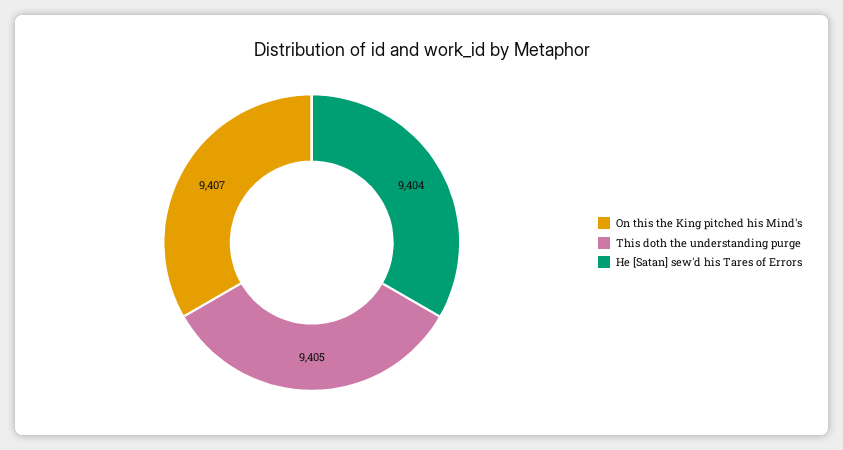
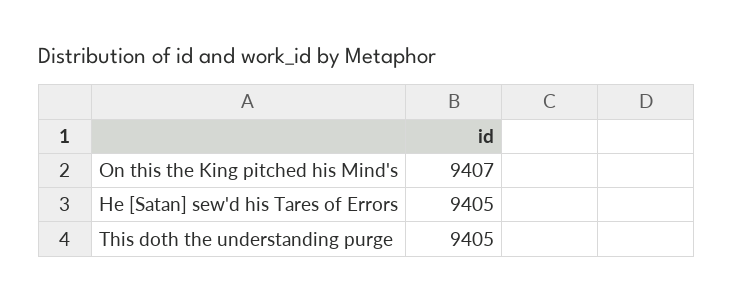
  {
    "On this the King pitched his Mind's": 9407,
    "This doth the understanding purge": 9405,
-   "He [Satan] sew'd his Tares of Errors": 9404
+   "He [Satan] sew'd his Tares of Errors": 9405
  }

